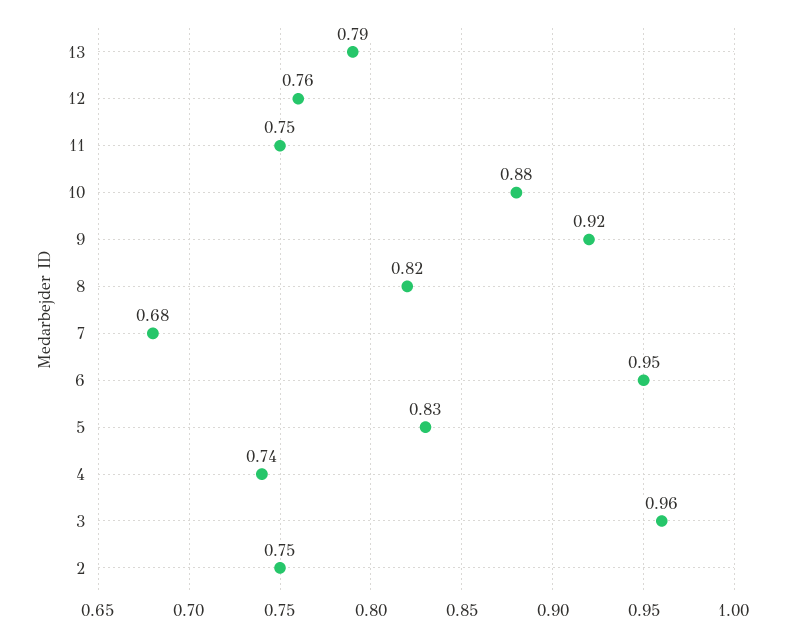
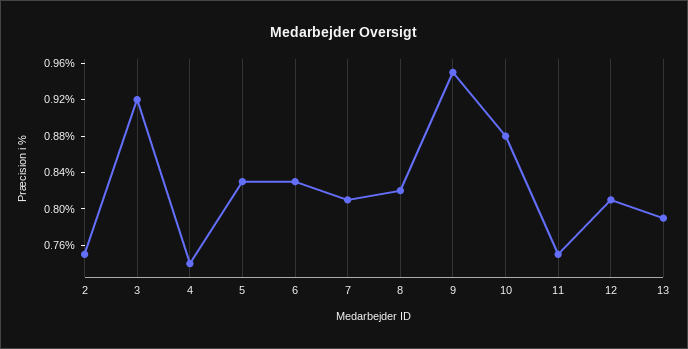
  {
    "13": 0.79,
-   "12": 0.76,
+   "12": 0.81,
    "11": 0.75,
    "10": 0.88,
-   "9": 0.92,
+   "9": 0.95,
    "8": 0.82,
-   "7": 0.68,
+   "7": 0.81,
-   "6": 0.95,
+   "6": 0.83,
    "5": 0.83,
    "4": 0.74,
-   "3": 0.96,
+   "3": 0.92,
    "2": 0.75
  }

